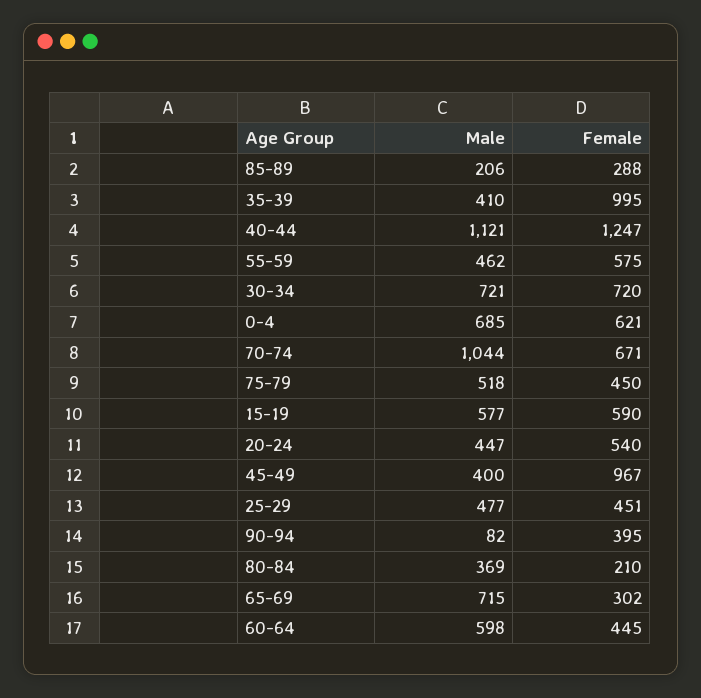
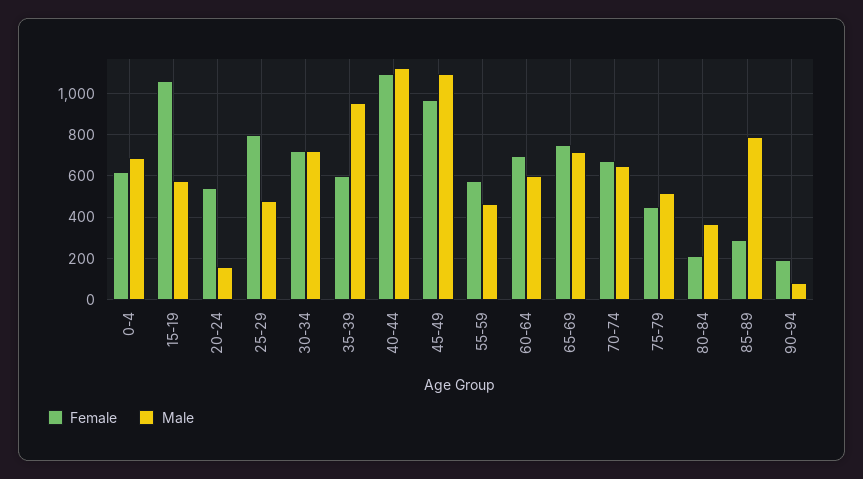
  {
    "Male": {
-     "85-89": 206,
+     "85-89": 800,
-     "35-39": 410,
+     "35-39": 950,
      "40-44": 1121,
      "55-59": 462,
      "30-34": 721,
      "0-4": 685,
-     "70-74": 1044,
+     "70-74": 650,
      "75-79": 518,
      "15-19": 577,
-     "20-24": 447,
+     "20-24": 150,
-     "45-49": 400,
+     "45-49": 1100,
      "25-29": 477,
      "90-94": 82,
      "80-84": 369,
      "65-69": 715,
      "60-64": 598
    },
    "Female": {
      "85-89": 288,
-     "35-39": 995,
+     "35-39": 600,
-     "40-44": 1247,
+     "40-44": 1100,
      "55-59": 575,
      "30-34": 720,
      "0-4": 621,
      "70-74": 671,
      "75-79": 450,
-     "15-19": 590,
+     "15-19": 1050,
      "20-24": 540,
      "45-49": 967,
-     "25-29": 451,
+     "25-29": 800,
-     "90-94": 395,
+     "90-94": 200,
      "80-84": 210,
-     "65-69": 302,
+     "65-69": 750,
-     "60-64": 445
+     "60-64": 700
    }
  }

